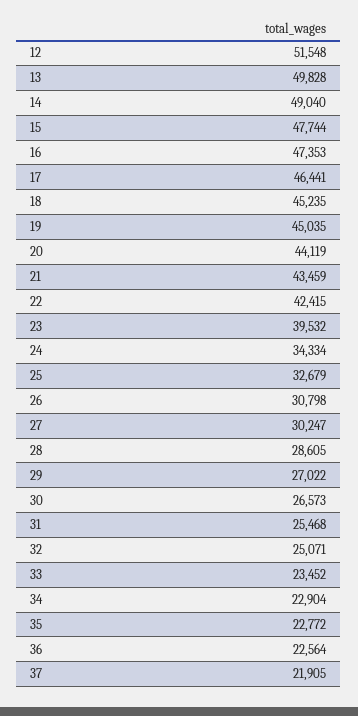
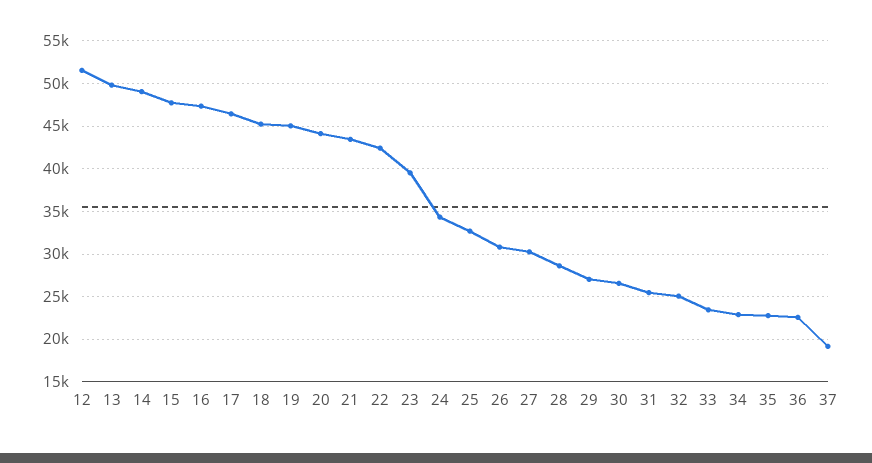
  {
    "12": 51548,
    "13": 49828,
    "14": 49040,
    "15": 47744,
    "16": 47353,
    "17": 46441,
    "18": 45235,
    "19": 45035,
    "20": 44119,
    "21": 43459,
    "22": 42415,
    "23": 39532,
    "24": 34334,
    "25": 32679,
    "26": 30798,
    "27": 30247,
    "28": 28605,
    "29": 27022,
    "30": 26573,
    "31": 25468,
    "32": 25071,
    "33": 23452,
    "34": 22904,
    "35": 22772,
    "36": 22564,
-   "37": 21905
+   "37": 19000
  }

